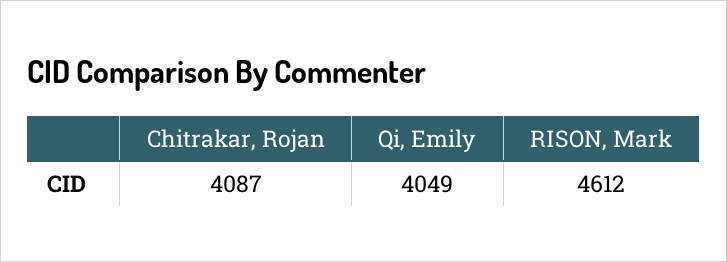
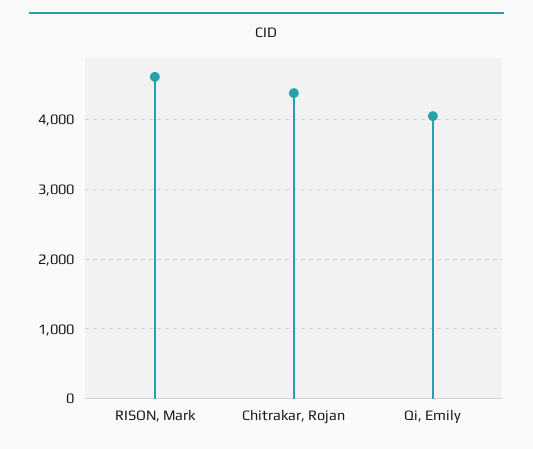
  {
-   "Chitrakar, Rojan": 4087,
+   "Chitrakar, Rojan": 4400,
    "Qi, Emily": 4049,
    "RISON, Mark": 4612
  }

